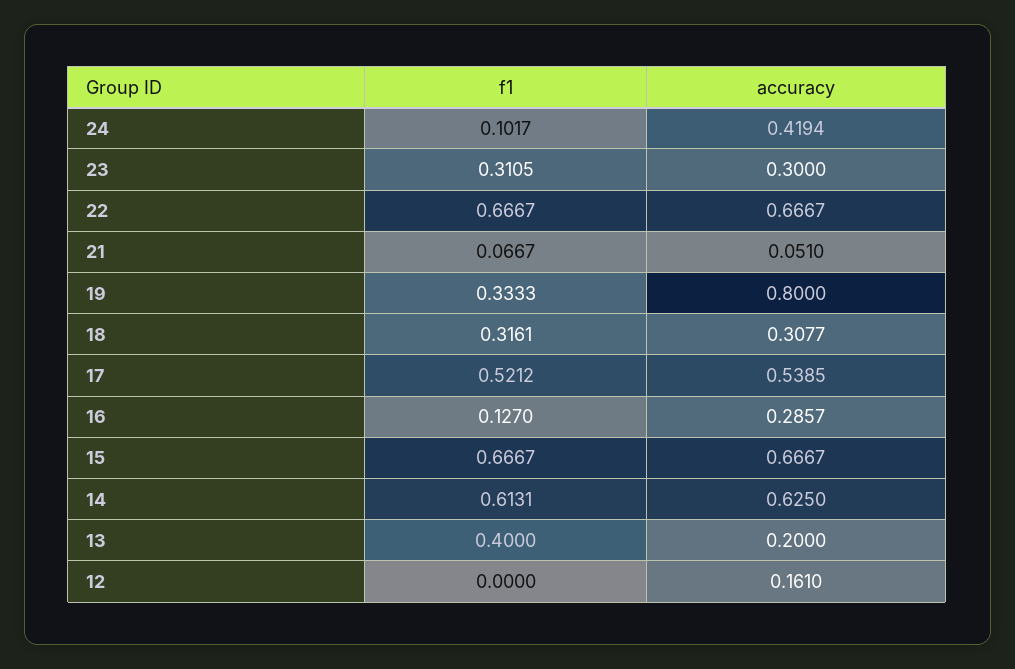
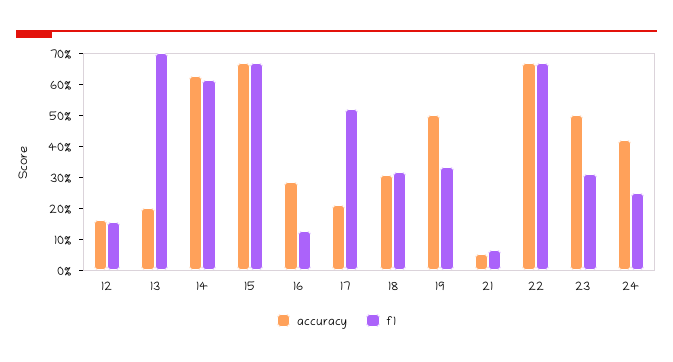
  {
    "f1": {
-     "24": 0.1017,
+     "24": 0.25,
      "23": 0.3105,
      "22": 0.6667,
      "21": 0.0667,
      "19": 0.3333,
      "18": 0.3161,
      "17": 0.5212,
      "16": 0.127,
      "15": 0.6667,
      "14": 0.6131,
-     "13": 0.4,
+     "13": 0.7,
-     "12": 0
+     "12": 0.15
    },
    "accuracy": {
      "24": 0.4194,
-     "23": 0.3,
+     "23": 0.5,
      "22": 0.6667,
      "21": 0.051,
-     "19": 0.8,
+     "19": 0.5,
      "18": 0.3077,
-     "17": 0.5385,
+     "17": 0.2,
      "16": 0.2857,
      "15": 0.6667,
      "14": 0.625,
      "13": 0.2,
      "12": 0.161
    }
  }

